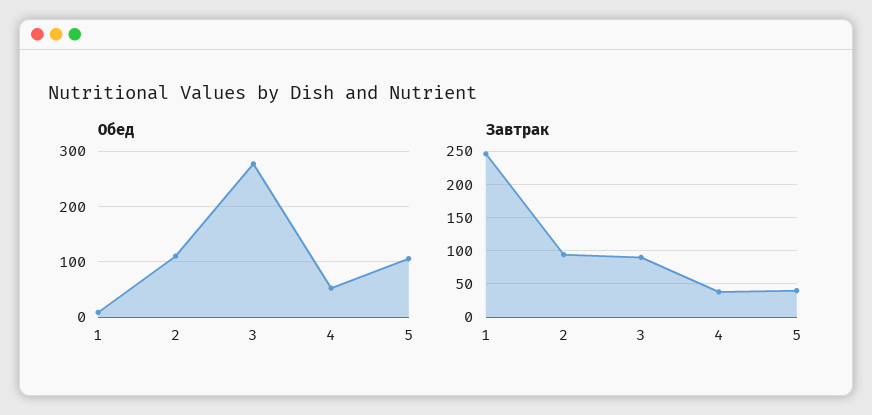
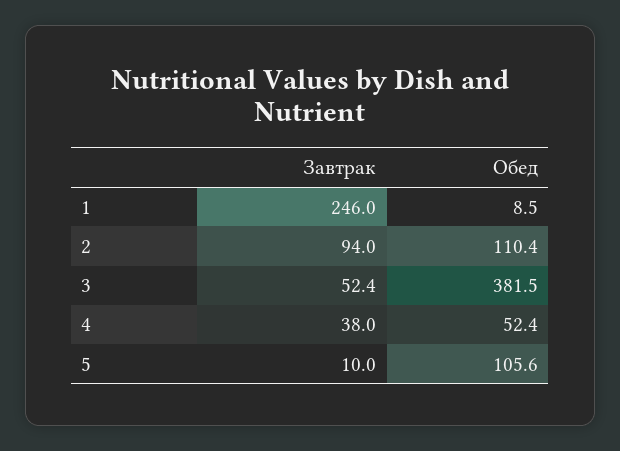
  {
    "Обед": {
      "1": 8.5,
      "2": 110.4,
-     "3": 280,
+     "3": 381.5,
      "4": 52.4,
      "5": 105.6
    },
    "Завтрак": {
      "1": 246,
      "2": 94,
-     "3": 90,
+     "3": 52.4,
      "4": 38,
-     "5": 40
+     "5": 10
    }
  }

